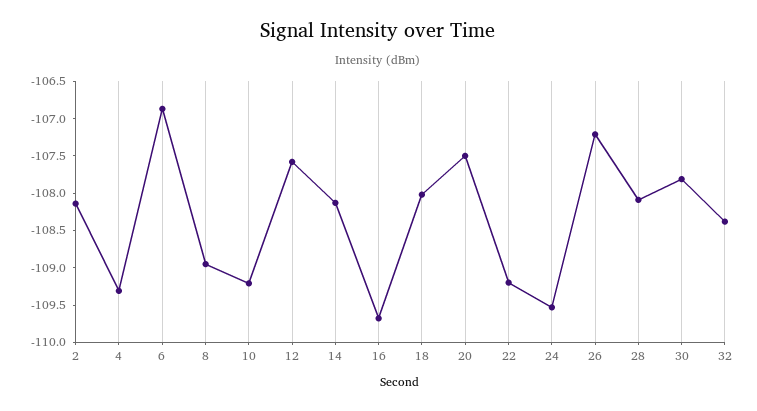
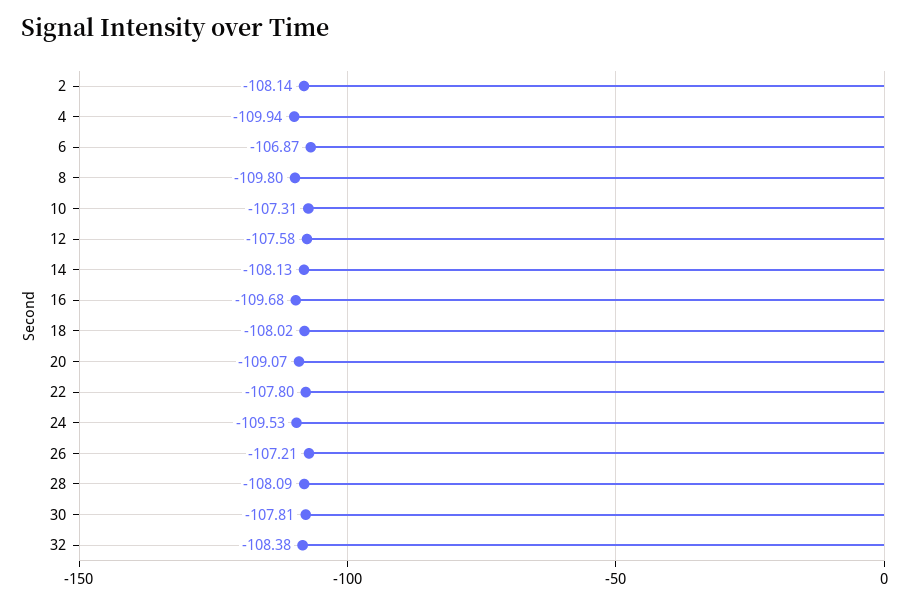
  {
    "2": -108.14,
-   "4": -109.25,
+   "4": -109.94,
    "6": -106.87,
-   "8": -109,
+   "8": -109.8,
-   "10": -109.25,
+   "10": -107.31,
    "12": -107.58,
    "14": -108.13,
    "16": -109.68,
    "18": -108.02,
-   "20": -107.5,
+   "20": -109.07,
-   "22": -109.25,
+   "22": -107.8,
    "24": -109.53,
    "26": -107.21,
    "28": -108.09,
    "30": -107.81,
    "32": -108.38
  }

